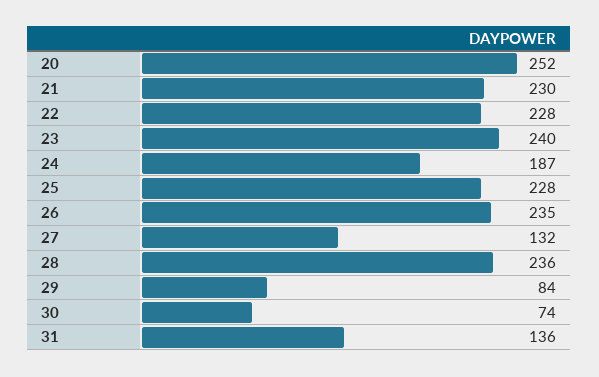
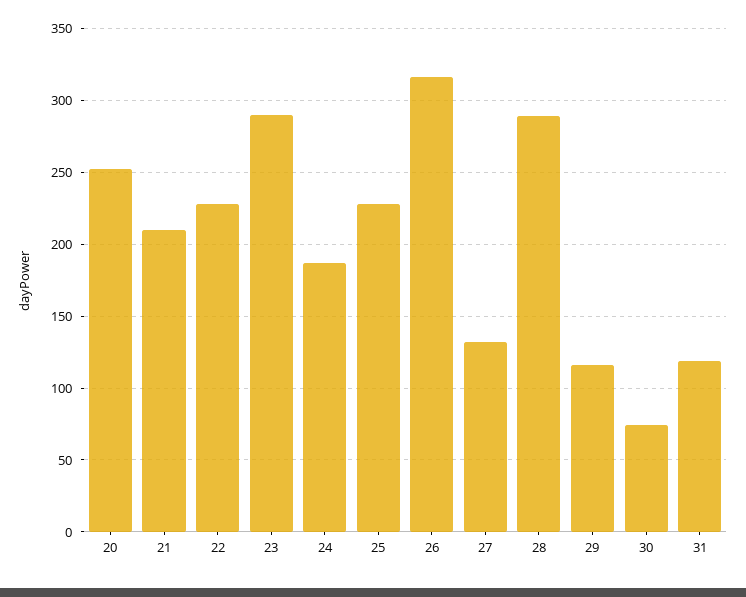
  {
    "20": 252,
-   "21": 230,
+   "21": 210,
    "22": 228,
-   "23": 240,
+   "23": 290,
    "24": 187,
    "25": 228,
-   "26": 235,
+   "26": 315,
    "27": 132,
-   "28": 236,
+   "28": 290,
-   "29": 84,
+   "29": 115,
    "30": 74,
-   "31": 136
+   "31": 120
  }

